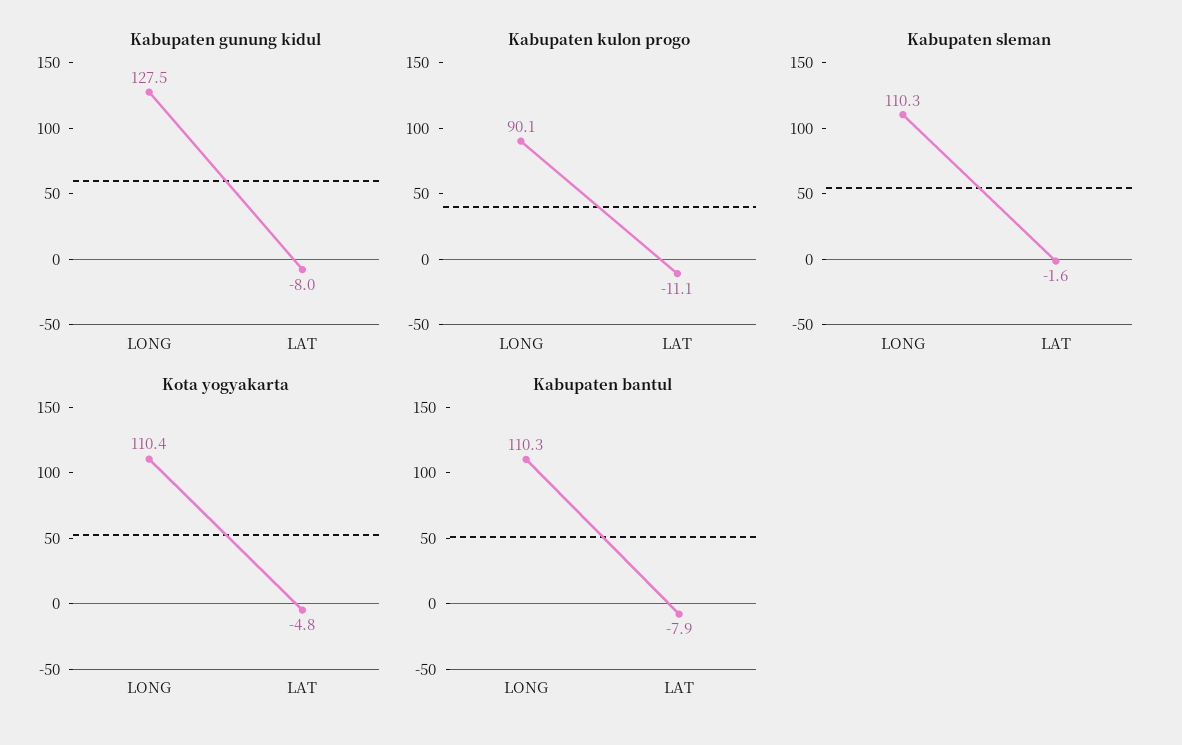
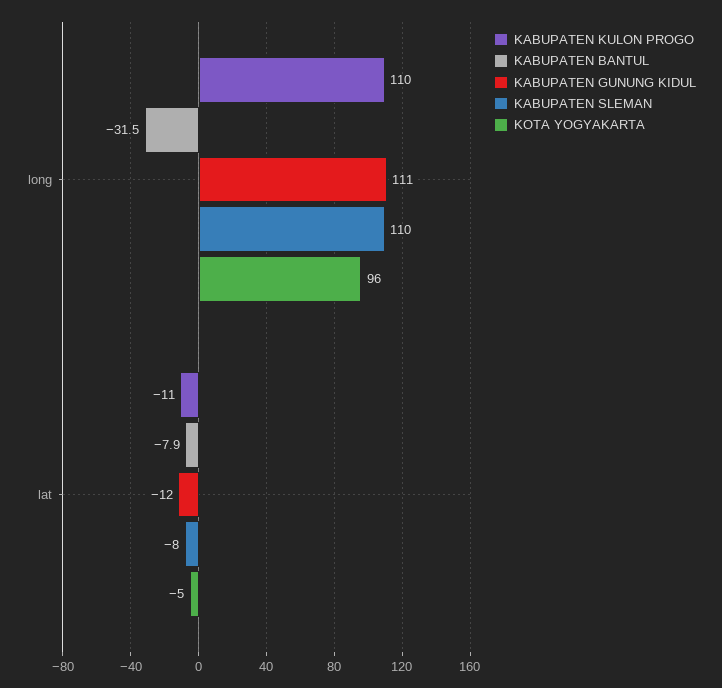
  {
    "Kabupaten gunung kidul": {
-     "LONG": 127.5,
+     "LONG": 111,
-     "LAT": -8
+     "LAT": -12
    },
    "Kabupaten kulon progo": {
-     "LONG": 90.1,
+     "LONG": 110,
      "LAT": -11.1
    },
    "Kabupaten sleman": {
      "LONG": 110.3,
-     "LAT": -1.6
+     "LAT": -8
    },
    "Kota yogyakarta": {
-     "LONG": 110.4,
+     "LONG": 96,
      "LAT": -4.8
    },
    "Kabupaten bantul": {
-     "LONG": 110.3,
+     "LONG": -31.5,
      "LAT": -7.9
    }
  }

